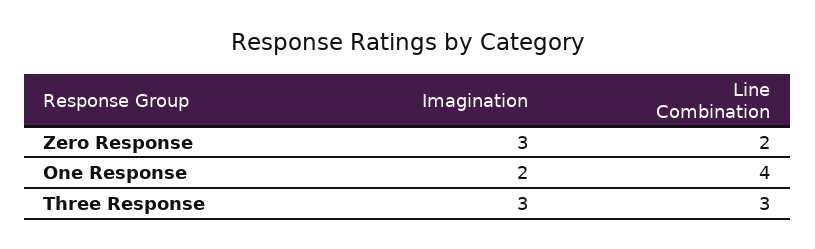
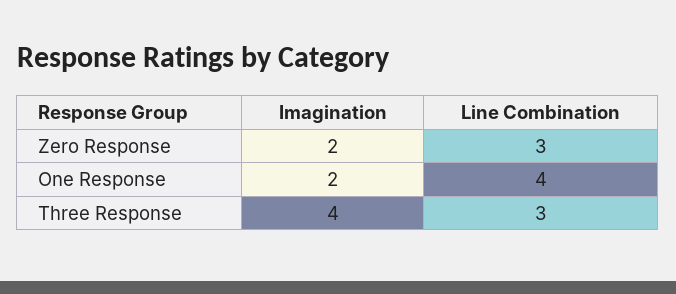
  {
    "Imagination": {
-     "Zero Response": 3,
+     "Zero Response": 2,
      "One Response": 2,
-     "Three Response": 3
+     "Three Response": 4
    },
    "Line Combination": {
-     "Zero Response": 2,
+     "Zero Response": 3,
      "One Response": 4,
      "Three Response": 3
    }
  }

